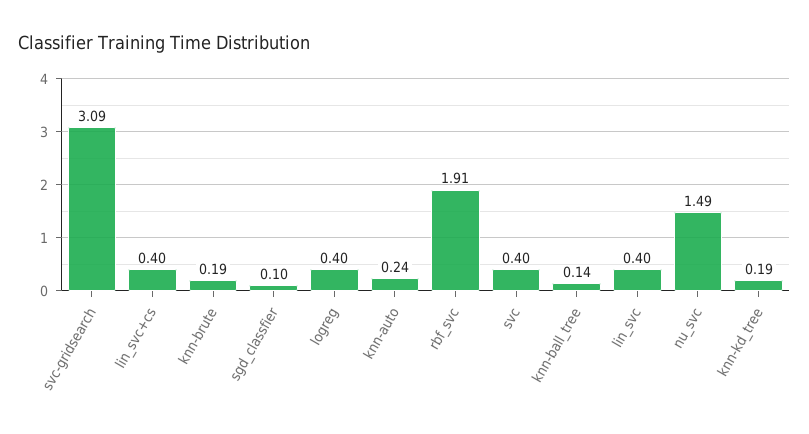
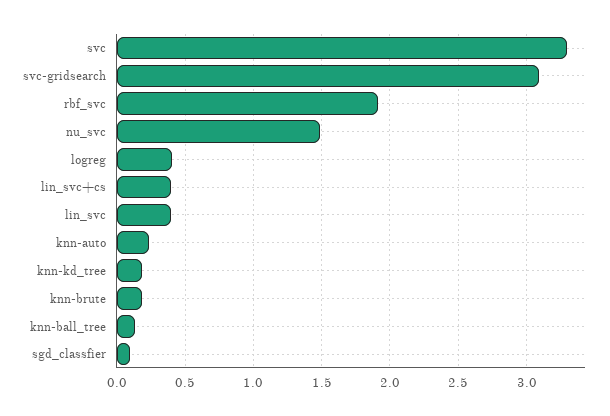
  {
    "svc-gridsearch": 3.09,
    "lin_svc+cs": 0.4,
    "knn-brute": 0.19,
    "sgd_classfier": 0.1,
    "logreg": 0.4,
    "knn-auto": 0.24,
    "rbf_svc": 1.91,
-   "svc": 0.4,
+   "svc": 3.3,
    "knn-ball_tree": 0.14,
    "lin_svc": 0.4,
    "nu_svc": 1.49,
    "knn-kd_tree": 0.19
  }

